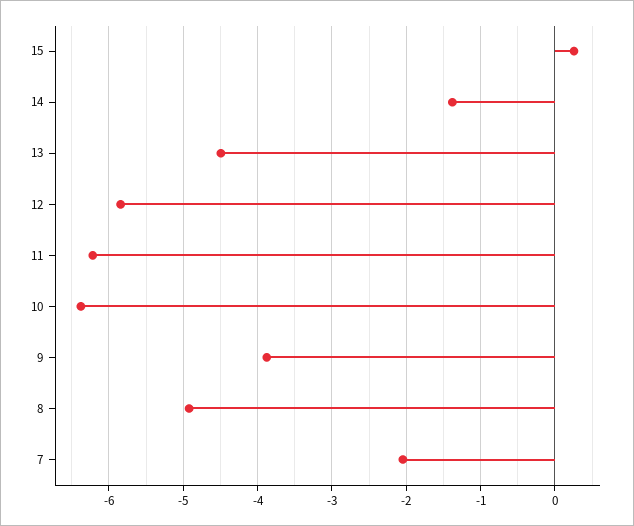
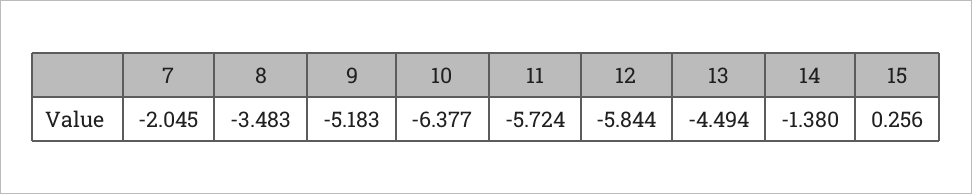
  {
    "15": 0.256,
    "14": -1.38,
    "13": -4.494,
    "12": -5.844,
-   "11": -6.2,
+   "11": -5.724,
    "10": -6.377,
-   "9": -3.9,
+   "9": -5.183,
-   "8": -4.9,
+   "8": -3.483,
    "7": -2.045
  }

